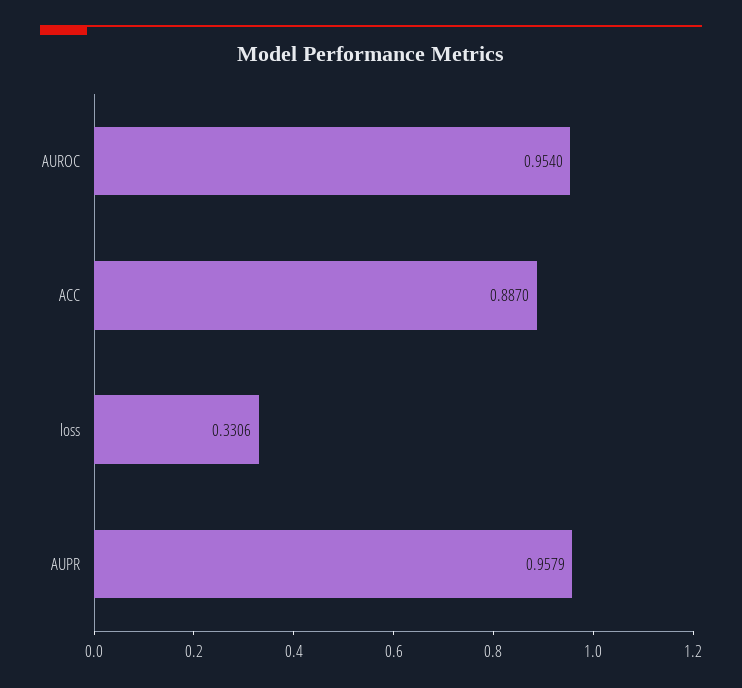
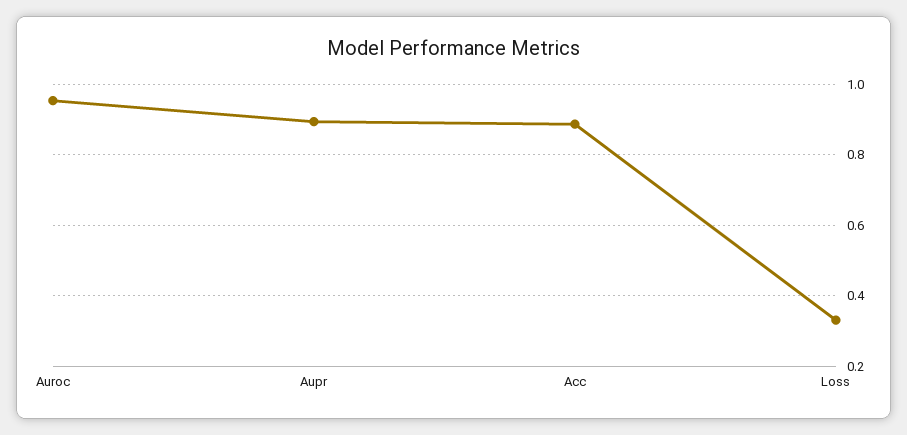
  {
    "AUROC": 0.954,
    "ACC": 0.887,
    "loss": 0.3306,
-   "AUPR": 0.9579
+   "AUPR": 0.9
  }

